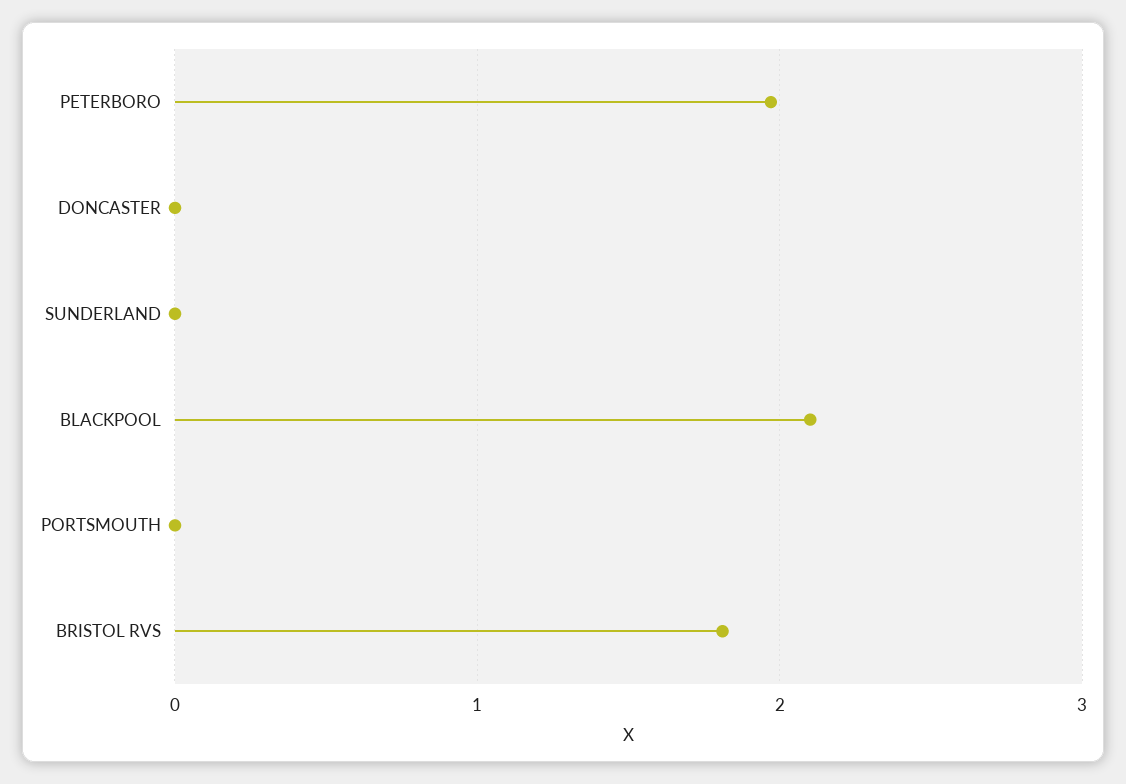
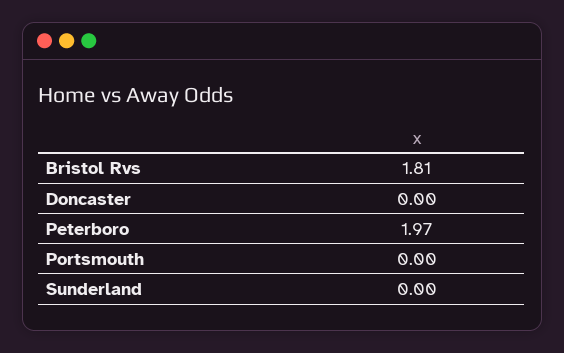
  {
    "PETERBORO": 1.97,
    "DONCASTER": 0,
    "SUNDERLAND": 0,
-   "BLACKPOOL": 2.1,
    "PORTSMOUTH": 0,
    "BRISTOL RVS": 1.81
  }

